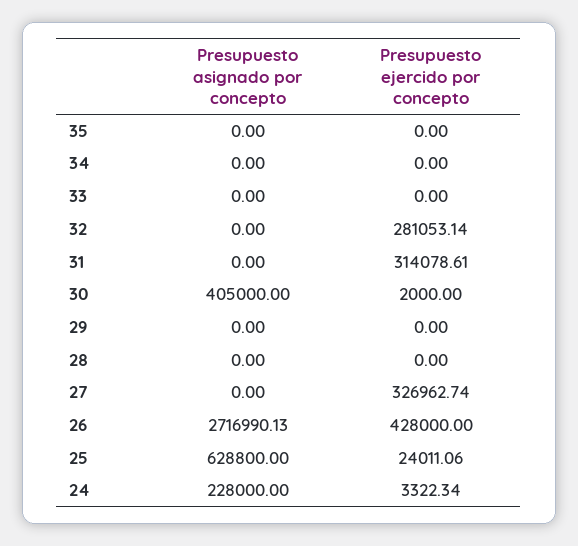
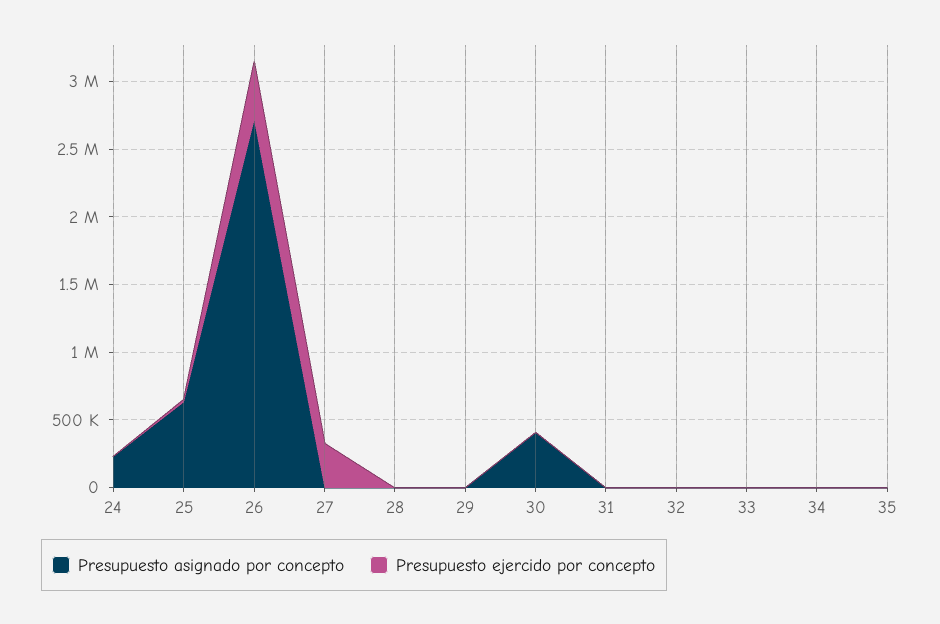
  {
    "Presupuesto asignado por concepto": {
      "35": 0,
      "34": 0,
      "33": 0,
      "32": 0,
      "31": 0,
      "30": 405000,
      "29": 0,
      "28": 0,
      "27": 0,
      "26": 2716990.13,
      "25": 628800,
      "24": 228000
    },
    "Presupuesto ejercido por concepto": {
      "35": 0,
      "34": 0,
      "33": 0,
-     "32": 281053.14,
+     "32": 0,
-     "31": 314078.61,
+     "31": 0,
      "30": 2000,
      "29": 0,
      "28": 0,
      "27": 326962.74,
      "26": 428000,
      "25": 24011.06,
      "24": 3322.34
    }
  }

